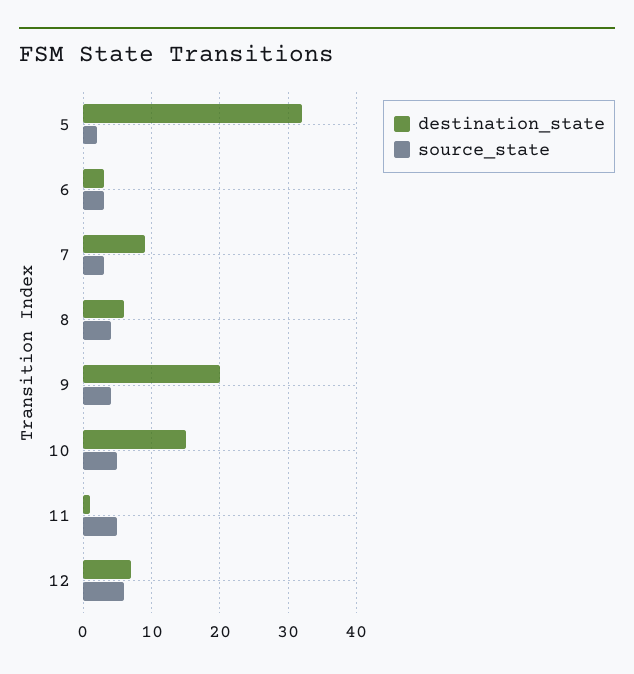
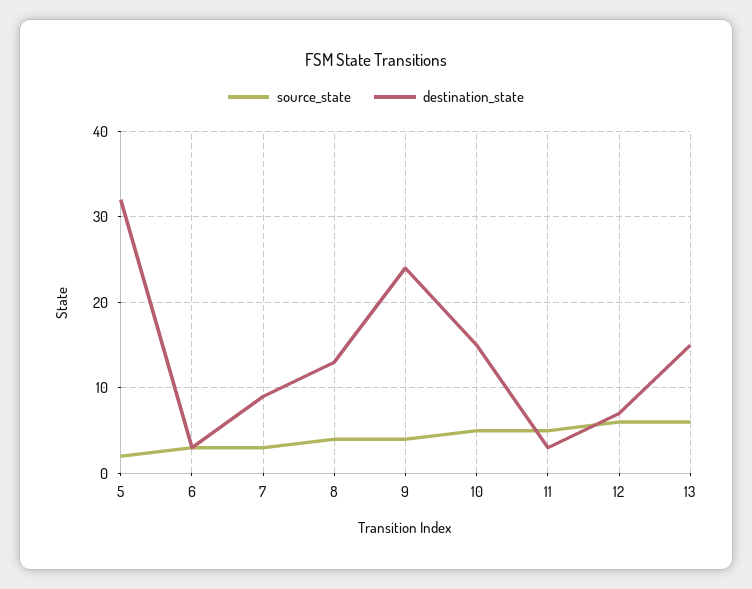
  {
    "destination_state": {
      "5": 32,
      "6": 3,
      "7": 9,
-     "8": 6,
+     "8": 13,
-     "9": 20,
+     "9": 24,
      "10": 15,
-     "11": 1,
+     "11": 3,
-     "12": 7
+     "12": 7,
+     "13": 15
    },
    "source_state": {
      "5": 2,
      "6": 3,
      "7": 3,
      "8": 4,
      "9": 4,
      "10": 5,
      "11": 5,
-     "12": 6
+     "12": 6,
+     "13": 6
    }
  }

